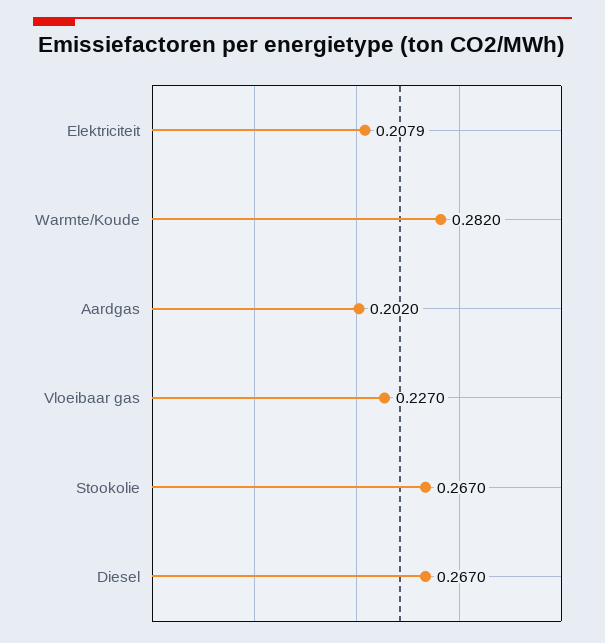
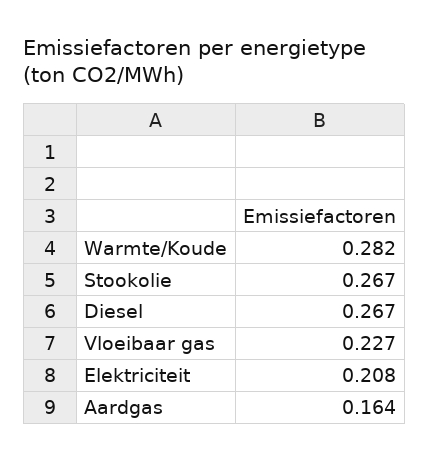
  {
    "Elektriciteit": 0.2079,
    "Warmte/Koude": 0.282,
-   "Aardgas": 0.202,
+   "Aardgas": 0.164,
    "Vloeibaar gas": 0.227,
    "Stookolie": 0.267,
    "Diesel": 0.267
  }

